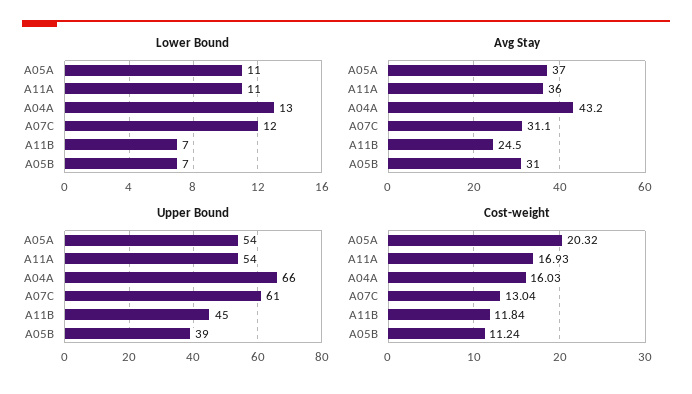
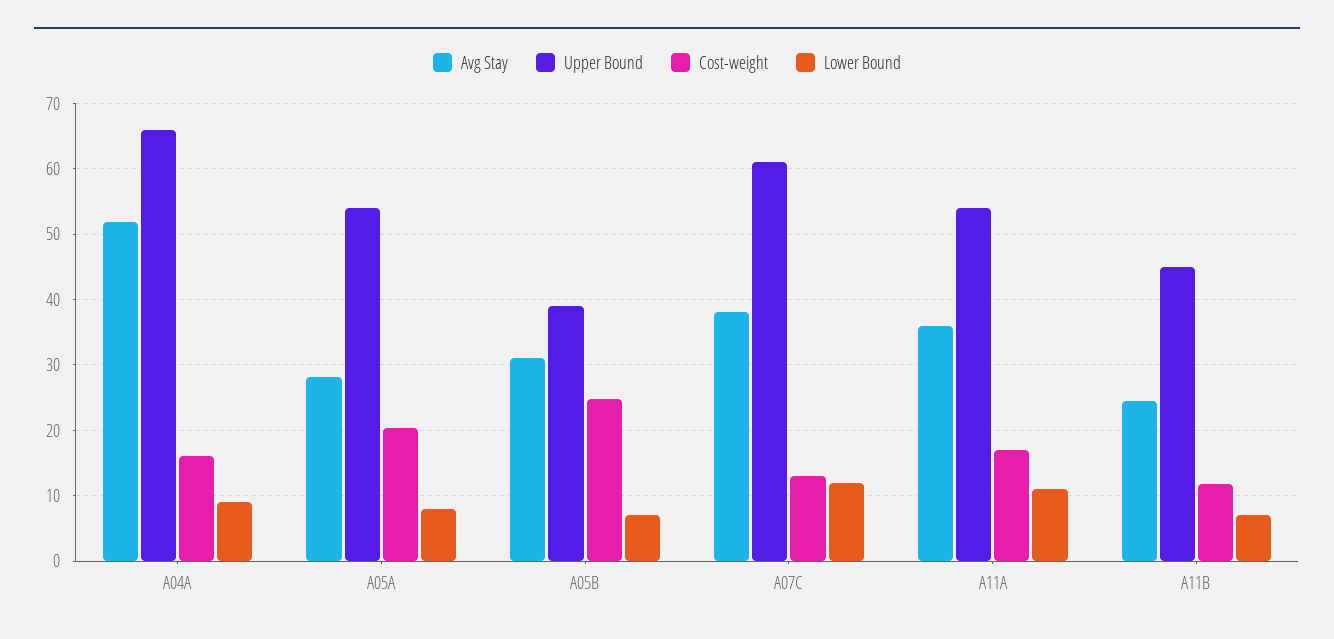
  {
    "Lower Bound": {
-     "A05A": 11,
+     "A05A": 8,
      "A11A": 11,
-     "A04A": 13,
+     "A04A": 9,
      "A07C": 12,
      "A11B": 7,
      "A05B": 7
    },
    "Avg Stay": {
-     "A05A": 37,
+     "A05A": 28,
      "A11A": 36,
-     "A04A": 43.2,
+     "A04A": 52,
-     "A07C": 31.1,
+     "A07C": 38,
      "A11B": 24.5,
      "A05B": 31
    },
    "Upper Bound": {
      "A05A": 54,
      "A11A": 54,
      "A04A": 66,
      "A07C": 61,
      "A11B": 45,
      "A05B": 39
    },
    "Cost-weight": {
      "A05A": 20.32,
      "A11A": 16.93,
      "A04A": 16.03,
      "A07C": 13.04,
      "A11B": 11.84,
-     "A05B": 11.24
+     "A05B": 25
    }
  }

